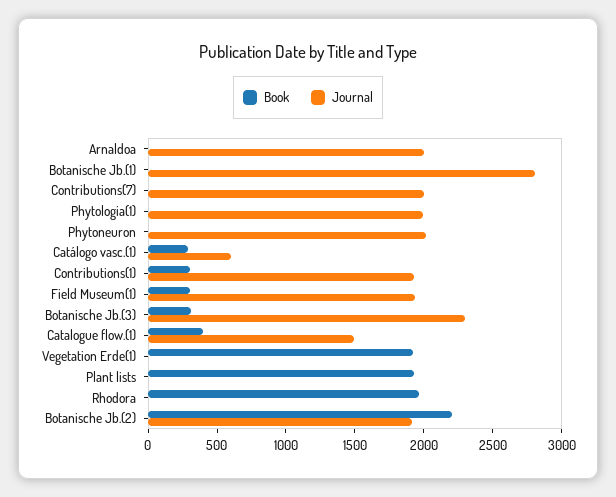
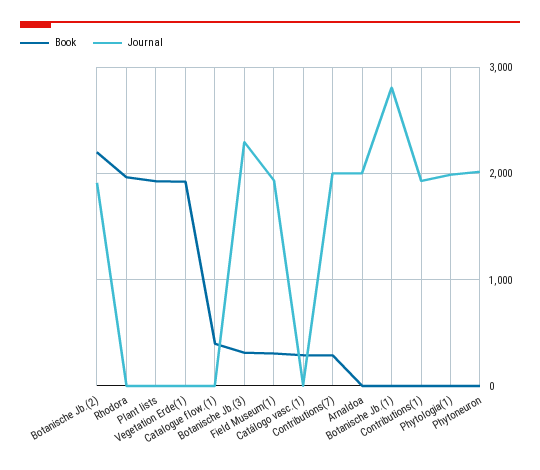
  {
    "Book": {
      "Arnaldoa": 0,
      "Botanische Jb.(1)": 0,
-     "Contributions(7)": 0,
+     "Contributions(7)": 300,
      "Phytologia(1)": 0,
      "Phytoneuron": 0,
      "Catálogo vasc.(1)": 300,
-     "Contributions(1)": 300,
+     "Contributions(1)": 0,
      "Field Museum(1)": 300,
      "Botanische Jb.(3)": 300,
      "Catalogue flow.(1)": 400,
      "Vegetation Erde(1)": 1900,
      "Plant lists": 1900,
      "Rhodora": 2000,
      "Botanische Jb.(2)": 2200
    },
    "Journal": {
      "Arnaldoa": 2000,
      "Botanische Jb.(1)": 2800,
      "Contributions(7)": 2000,
      "Phytologia(1)": 2000,
      "Phytoneuron": 2000,
-     "Catálogo vasc.(1)": 600,
+     "Catálogo vasc.(1)": 0,
      "Contributions(1)": 1900,
      "Field Museum(1)": 1900,
      "Botanische Jb.(3)": 2300,
-     "Catalogue flow.(1)": 1500,
+     "Catalogue flow.(1)": 0,
      "Vegetation Erde(1)": 0,
      "Plant lists": 0,
      "Rhodora": 0,
      "Botanische Jb.(2)": 1900
    }
  }

